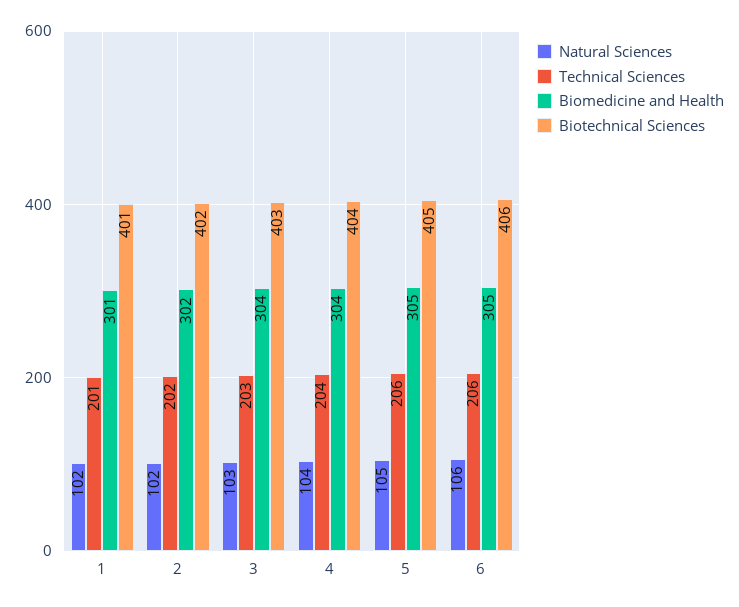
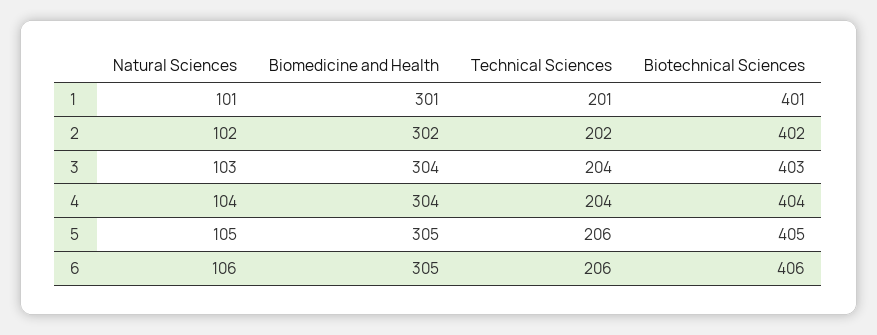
  {
    "Natural Sciences": {
-     "1": 102,
+     "1": 101,
      "2": 102,
      "3": 103,
      "4": 104,
      "5": 105,
      "6": 106
    },
    "Technical Sciences": {
      "1": 201,
      "2": 202,
-     "3": 203,
+     "3": 204,
      "4": 204,
      "5": 206,
      "6": 206
    },
    "Biomedicine and Health": {
      "1": 301,
      "2": 302,
      "3": 304,
      "4": 304,
      "5": 305,
      "6": 305
    },
    "Biotechnical Sciences": {
      "1": 401,
      "2": 402,
      "3": 403,
      "4": 404,
      "5": 405,
      "6": 406
    }
  }

